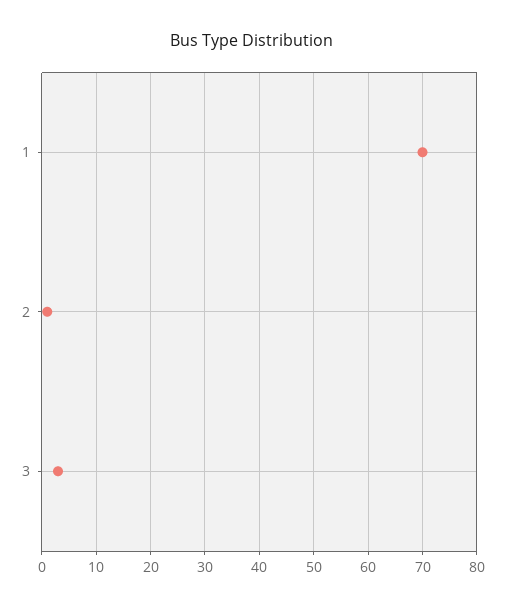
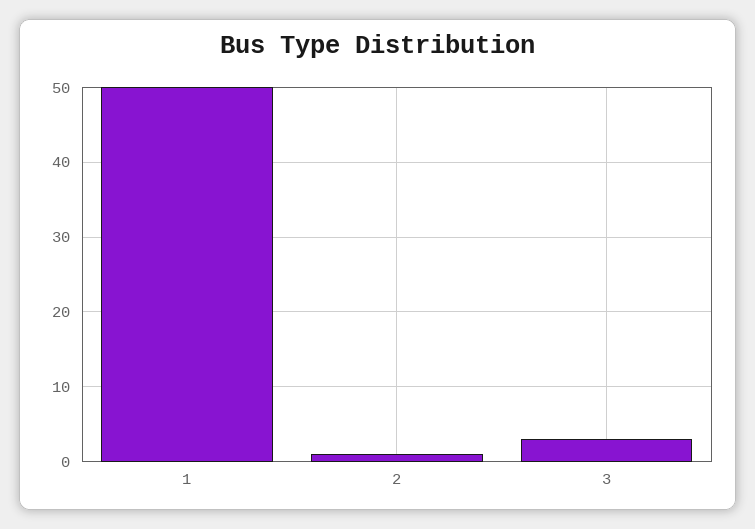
  {
-   "1": 70,
+   "1": 50,
    "2": 1,
    "3": 3
  }

